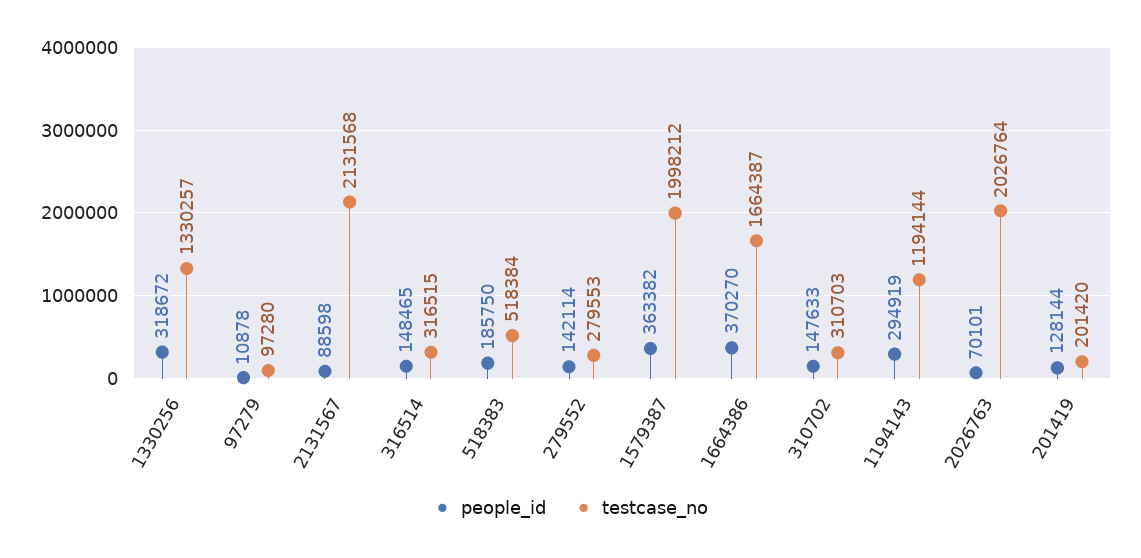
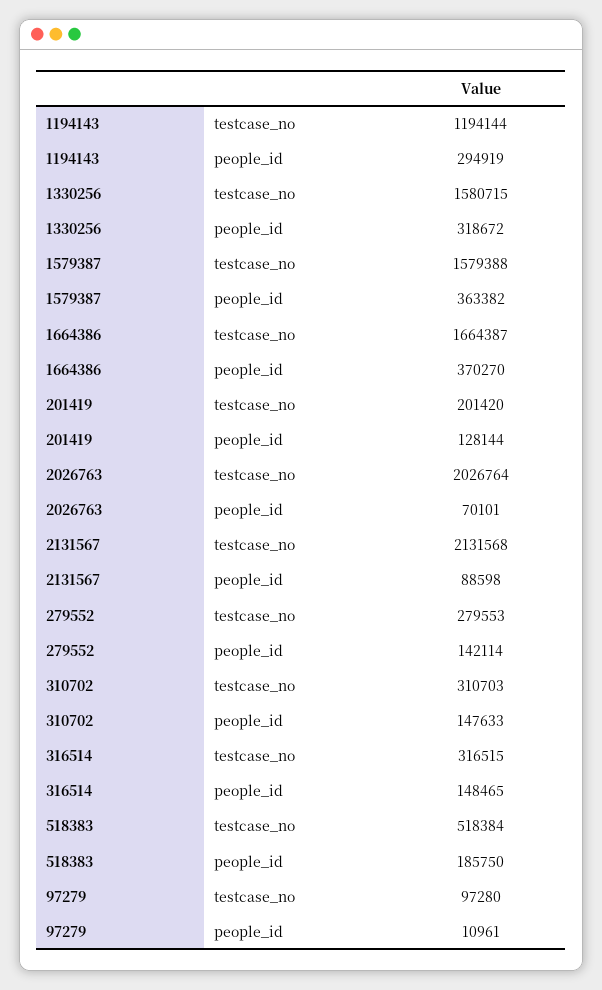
  {
    "people_id": {
      "1330256": 318672,
-     "97279": 10878,
+     "97279": 10961,
      "2131567": 88598,
      "316514": 148465,
      "518383": 185750,
      "279552": 142114,
      "1579387": 363382,
      "1664386": 370270,
      "310702": 147633,
      "1194143": 294919,
      "2026763": 70101,
      "201419": 128144
    },
    "testcase_no": {
-     "1330256": 1330257,
+     "1330256": 1580715,
      "97279": 97280,
      "2131567": 2131568,
      "316514": 316515,
      "518383": 518384,
      "279552": 279553,
-     "1579387": 1998212,
+     "1579387": 1579388,
      "1664386": 1664387,
      "310702": 310703,
      "1194143": 1194144,
      "2026763": 2026764,
      "201419": 201420
    }
  }

